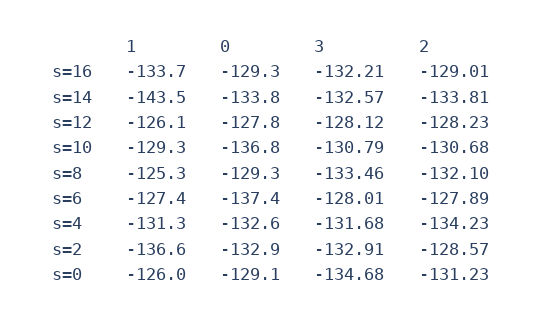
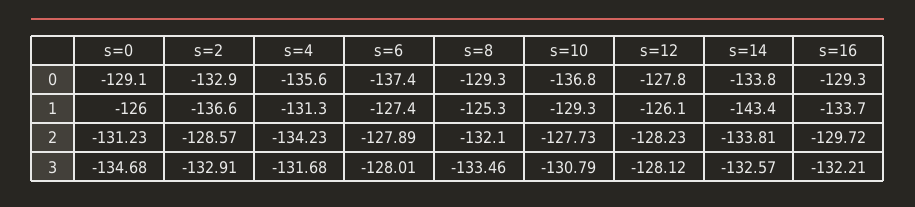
  {
    "1": {
      "s=16": -133.7,
-     "s=14": -143.5,
+     "s=14": -143.4,
      "s=12": -126.1,
      "s=10": -129.3,
      "s=8": -125.3,
      "s=6": -127.4,
      "s=4": -131.3,
      "s=2": -136.6,
      "s=0": -126
    },
    "0": {
      "s=16": -129.3,
      "s=14": -133.8,
      "s=12": -127.8,
      "s=10": -136.8,
      "s=8": -129.3,
      "s=6": -137.4,
-     "s=4": -132.6,
+     "s=4": -135.6,
      "s=2": -132.9,
      "s=0": -129.1
    },
    "3": {
      "s=16": -132.21,
      "s=14": -132.57,
      "s=12": -128.12,
      "s=10": -130.79,
      "s=8": -133.46,
      "s=6": -128.01,
      "s=4": -131.68,
      "s=2": -132.91,
      "s=0": -134.68
    },
    "2": {
-     "s=16": -129.01,
+     "s=16": -129.72,
      "s=14": -133.81,
      "s=12": -128.23,
-     "s=10": -130.68,
+     "s=10": -127.73,
      "s=8": -132.1,
      "s=6": -127.89,
      "s=4": -134.23,
      "s=2": -128.57,
      "s=0": -131.23
    }
  }

